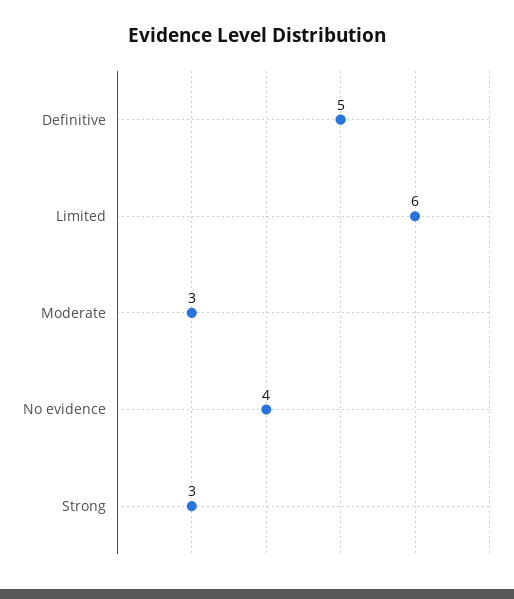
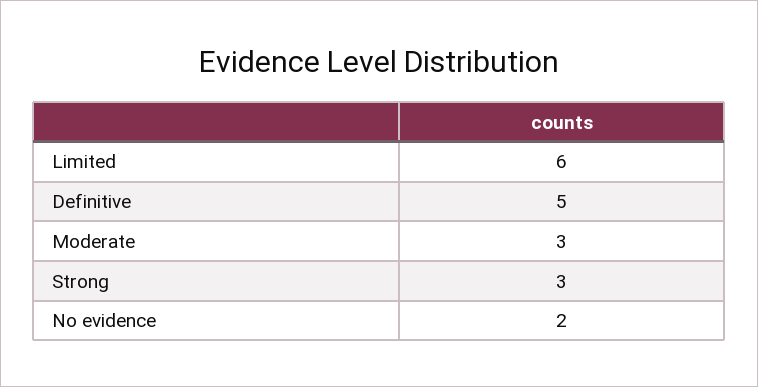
  {
    "Definitive": 5,
    "Limited": 6,
    "Moderate": 3,
-   "No evidence": 4,
+   "No evidence": 2,
    "Strong": 3
  }

